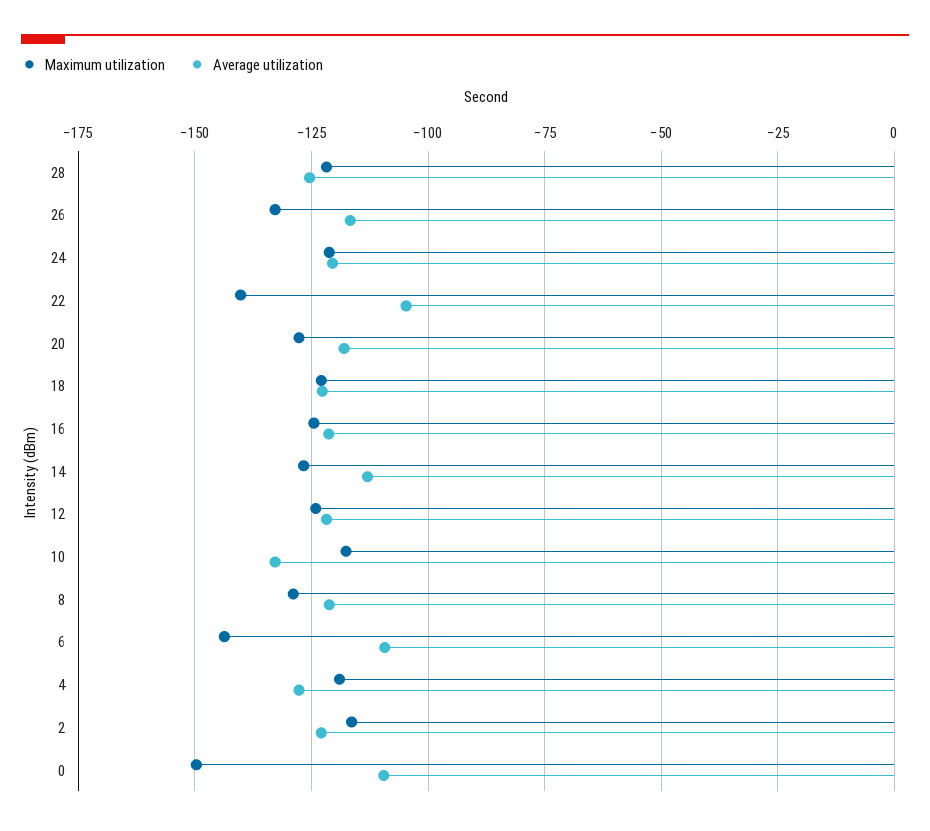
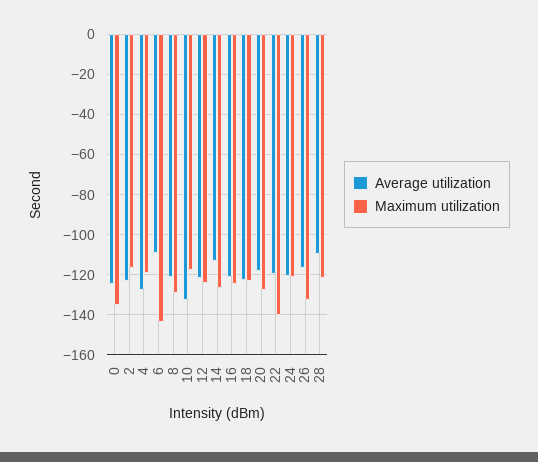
  {
    "Maximum utilization": {
      "28": -122.5,
      "26": -132.5,
      "24": -120,
      "22": -140,
      "20": -127.5,
      "18": -122.5,
      "16": -125,
      "14": -127.5,
      "12": -125,
      "10": -117.5,
      "8": -130,
      "6": -142.5,
      "4": -120,
      "2": -117.5,
-     "0": -150
+     "0": -135
    },
    "Average utilization": {
-     "28": -125,
+     "28": -110,
      "26": -117.5,
      "24": -120,
-     "22": -105,
+     "22": -120,
      "20": -117.5,
      "18": -122.5,
      "16": -122.5,
      "14": -112.5,
      "12": -122.5,
      "10": -132.5,
      "8": -120,
      "6": -110,
      "4": -127.5,
      "2": -122.5,
-     "0": -110
+     "0": -125
    }
  }

